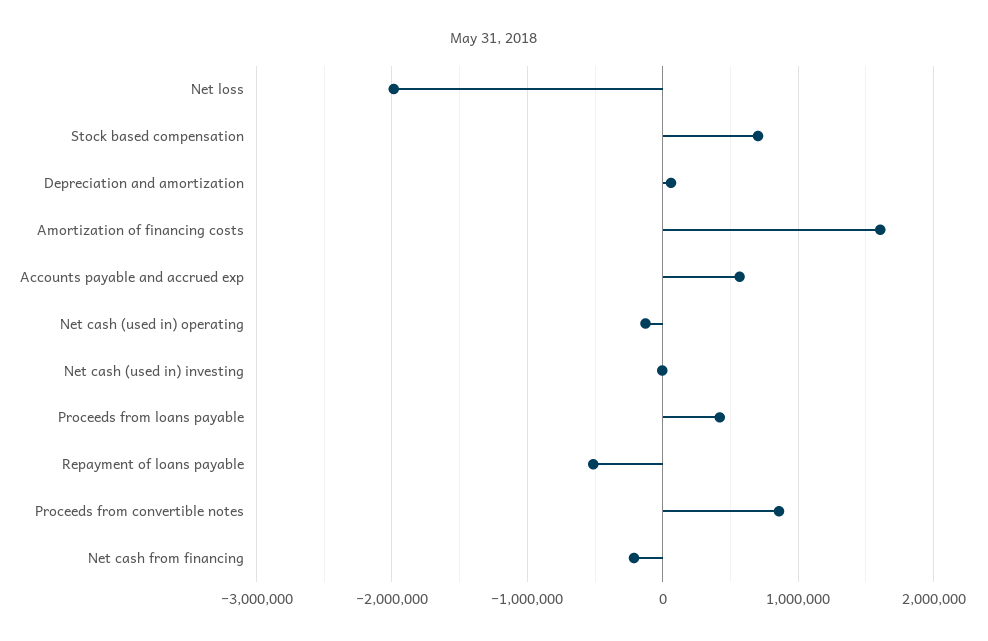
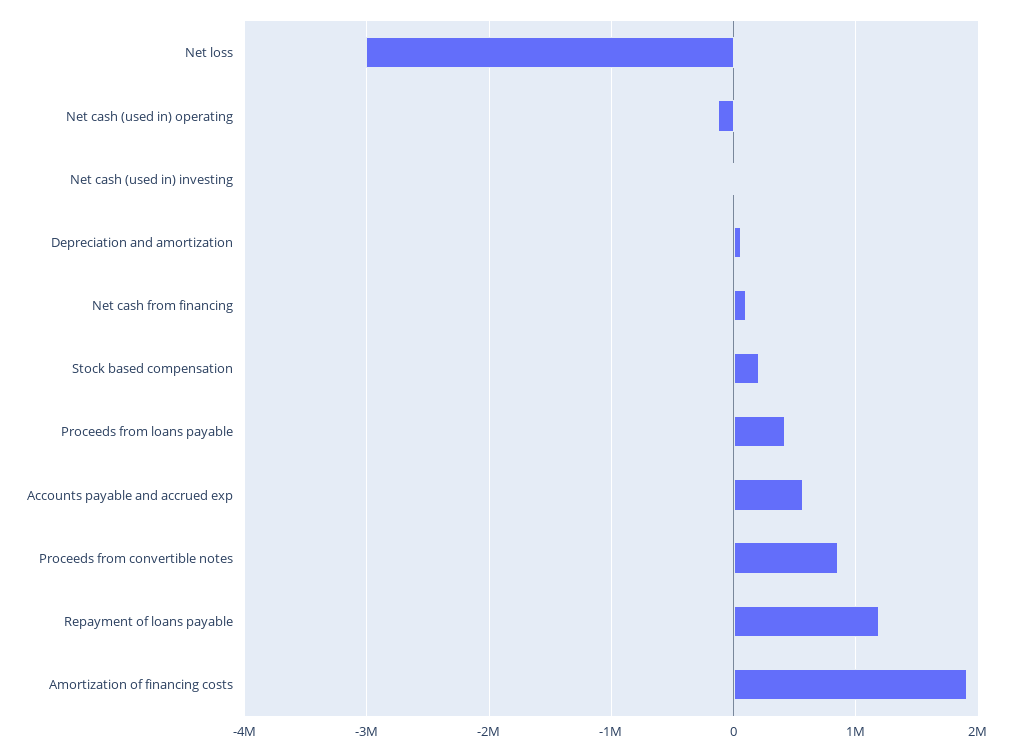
  {
-   "Net loss": -2000000,
+   "Net loss": -3000000,
-   "Stock based compensation": 700000,
+   "Stock based compensation": 200000,
    "Depreciation and amortization": 100000,
-   "Amortization of financing costs": 1600000,
+   "Amortization of financing costs": 1900000,
    "Accounts payable and accrued exp": 600000,
    "Net cash (used in) operating": -100000,
    "Net cash (used in) investing": 0,
    "Proceeds from loans payable": 400000,
-   "Repayment of loans payable": -500000,
+   "Repayment of loans payable": 1200000,
    "Proceeds from convertible notes": 900000,
-   "Net cash from financing": -200000
+   "Net cash from financing": 100000
  }

